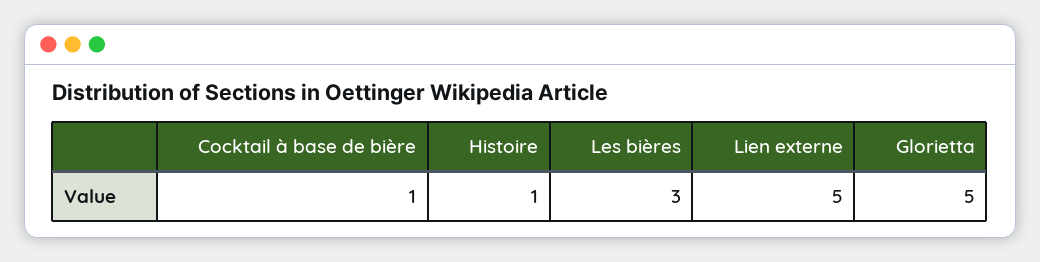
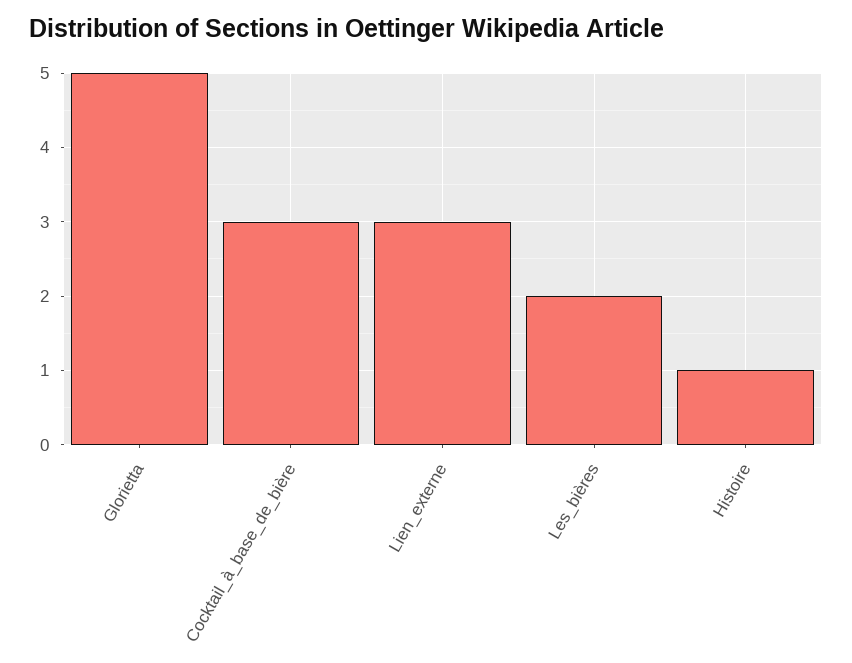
  {
-   "Cocktail à base de bière": 1,
+   "Cocktail à base de bière": 3,
    "Histoire": 1,
-   "Les bières": 3,
+   "Les bières": 2,
-   "Lien externe": 5,
+   "Lien externe": 3,
    "Glorietta": 5
  }

